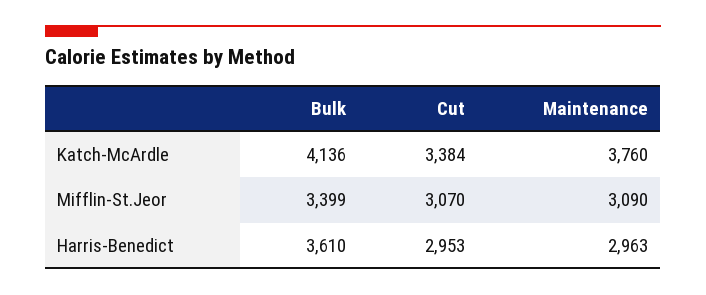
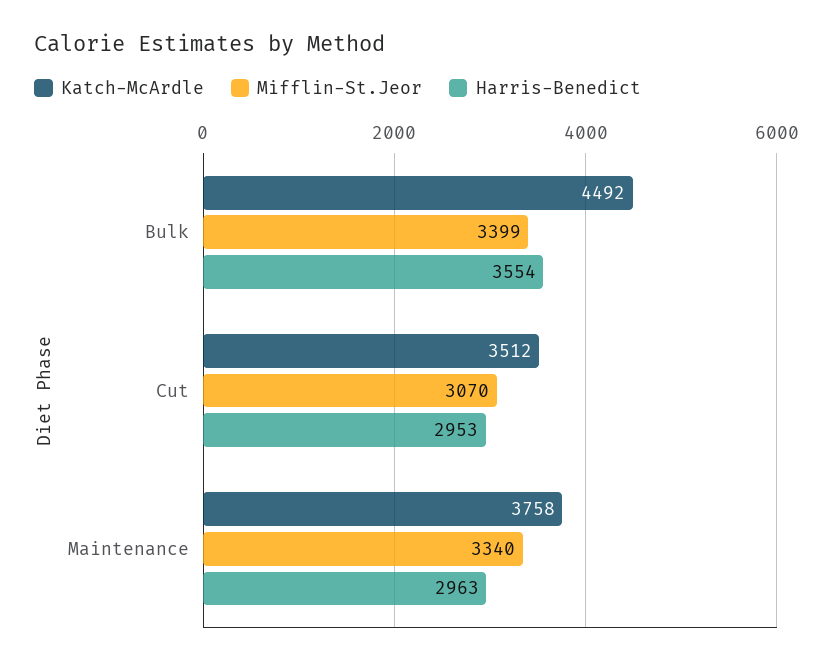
  {
    "Katch-McArdle": {
-     "Bulk": 4136,
+     "Bulk": 4492,
-     "Cut": 3384,
+     "Cut": 3512,
-     "Maintenance": 3760
+     "Maintenance": 3758
    },
    "Mifflin-St.Jeor": {
      "Bulk": 3399,
      "Cut": 3070,
-     "Maintenance": 3090
+     "Maintenance": 3340
    },
    "Harris-Benedict": {
-     "Bulk": 3610,
+     "Bulk": 3554,
      "Cut": 2953,
      "Maintenance": 2963
    }
  }

